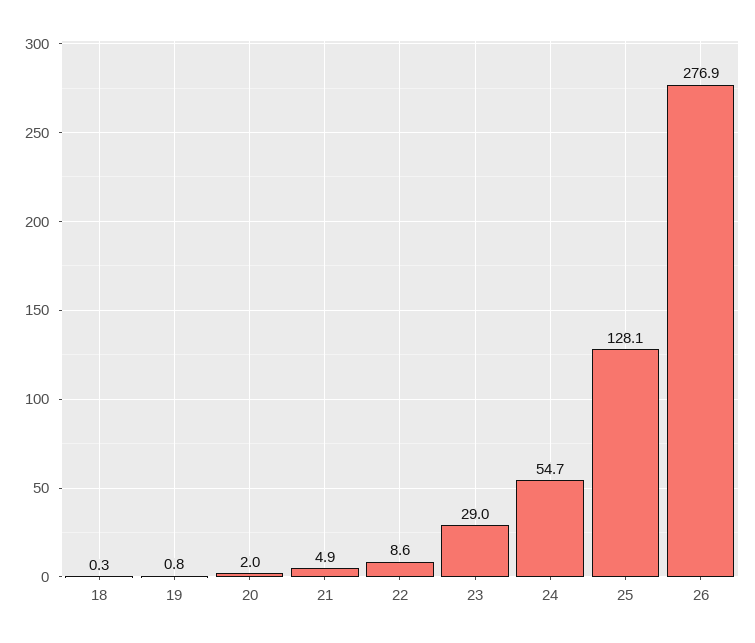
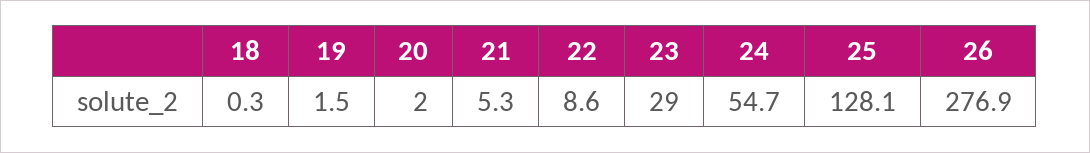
  {
    "18": 0.3,
-   "19": 0.8,
+   "19": 1.5,
    "20": 2,
-   "21": 4.9,
+   "21": 5.3,
    "22": 8.6,
    "23": 29,
    "24": 54.7,
    "25": 128.1,
    "26": 276.9
  }

